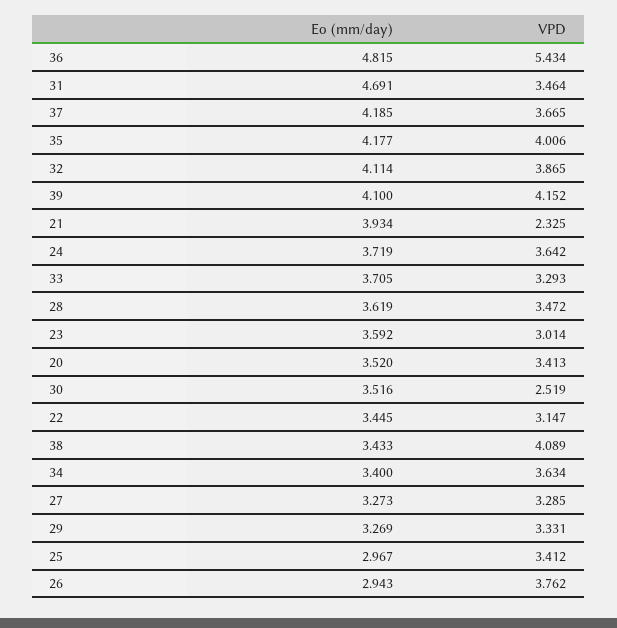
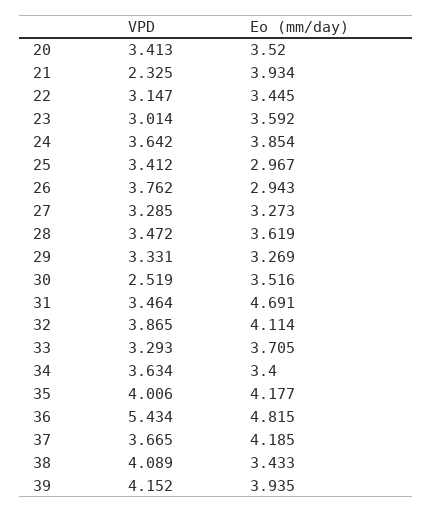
  {
    "Eo (mm/day)": {
      "36": 4.815,
      "31": 4.691,
      "37": 4.185,
      "35": 4.177,
      "32": 4.114,
-     "39": 4.1,
+     "39": 3.935,
      "21": 3.934,
-     "24": 3.719,
+     "24": 3.854,
      "33": 3.705,
      "28": 3.619,
      "23": 3.592,
      "20": 3.52,
      "30": 3.516,
      "22": 3.445,
      "38": 3.433,
      "34": 3.4,
      "27": 3.273,
      "29": 3.269,
      "25": 2.967,
      "26": 2.943
    },
    "VPD": {
      "36": 5.434,
      "31": 3.464,
      "37": 3.665,
      "35": 4.006,
      "32": 3.865,
      "39": 4.152,
      "21": 2.325,
      "24": 3.642,
      "33": 3.293,
      "28": 3.472,
      "23": 3.014,
      "20": 3.413,
      "30": 2.519,
      "22": 3.147,
      "38": 4.089,
      "34": 3.634,
      "27": 3.285,
      "29": 3.331,
      "25": 3.412,
      "26": 3.762
    }
  }

